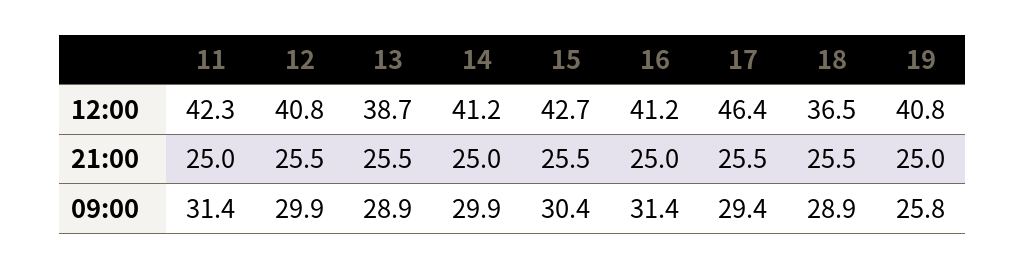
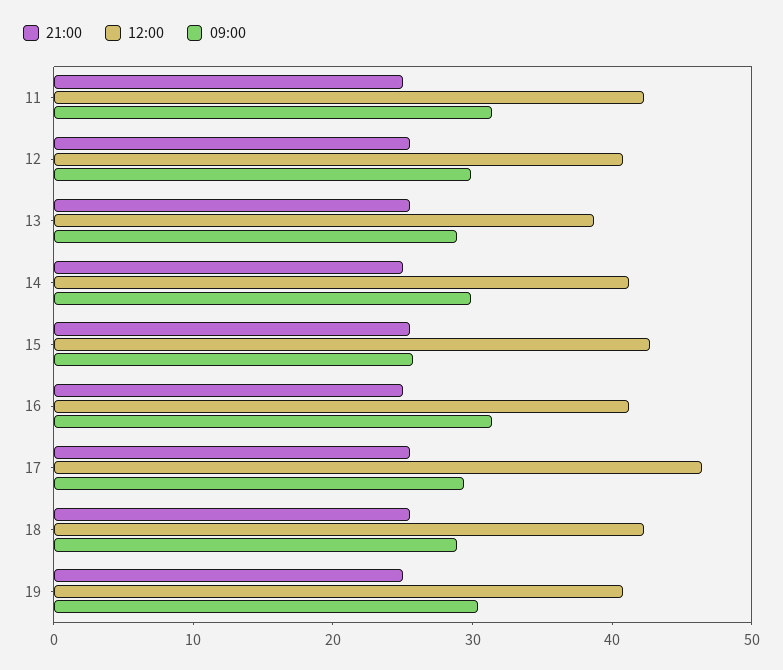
  {
    "12:00": {
      "11": 42.3,
      "12": 40.8,
      "13": 38.7,
      "14": 41.2,
      "15": 42.7,
      "16": 41.2,
      "17": 46.4,
-     "18": 36.5,
+     "18": 42,
      "19": 40.8
    },
    "21:00": {
      "11": 25,
      "12": 25.5,
      "13": 25.5,
      "14": 25,
      "15": 25.5,
      "16": 25,
      "17": 25.5,
      "18": 25.5,
      "19": 25
    },
    "09:00": {
      "11": 31.4,
      "12": 29.9,
      "13": 28.9,
      "14": 29.9,
-     "15": 30.4,
+     "15": 26,
      "16": 31.4,
      "17": 29.4,
      "18": 28.9,
-     "19": 25.8
+     "19": 30
    }
  }

